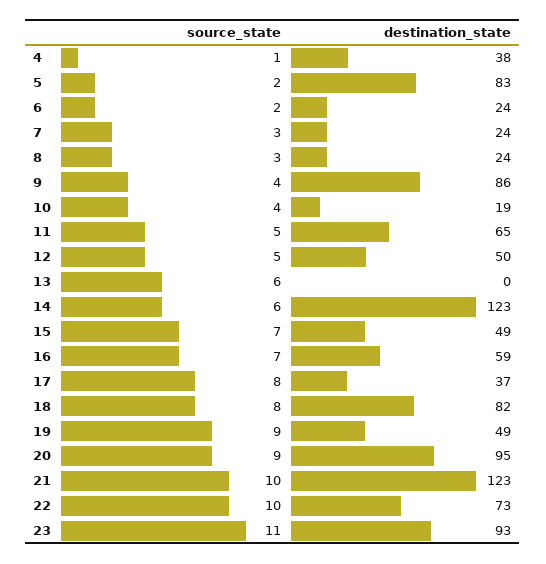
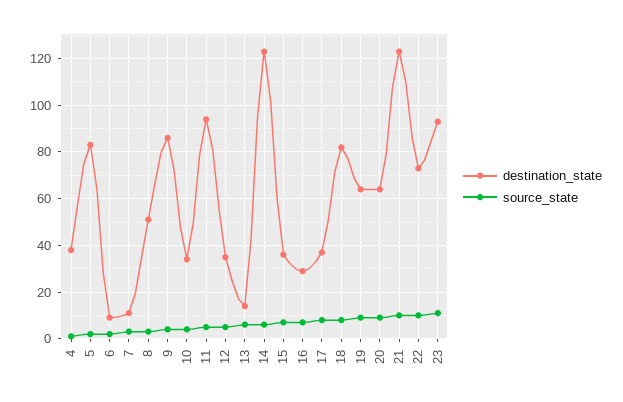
  {
    "source_state": {
      "4": 1,
      "5": 2,
      "6": 2,
      "7": 3,
      "8": 3,
      "9": 4,
      "10": 4,
      "11": 5,
      "12": 5,
      "13": 6,
      "14": 6,
      "15": 7,
      "16": 7,
      "17": 8,
      "18": 8,
      "19": 9,
      "20": 9,
      "21": 10,
      "22": 10,
      "23": 11
    },
    "destination_state": {
      "4": 38,
      "5": 83,
-     "6": 24,
+     "6": 10,
-     "7": 24,
+     "7": 10,
-     "8": 24,
+     "8": 50,
      "9": 86,
-     "10": 19,
+     "10": 35,
-     "11": 65,
+     "11": 95,
-     "12": 50,
+     "12": 35,
-     "13": 0,
+     "13": 15,
      "14": 123,
-     "15": 49,
+     "15": 35,
-     "16": 59,
+     "16": 30,
      "17": 37,
      "18": 82,
-     "19": 49,
+     "19": 65,
-     "20": 95,
+     "20": 65,
      "21": 123,
      "22": 73,
      "23": 93
    }
  }

